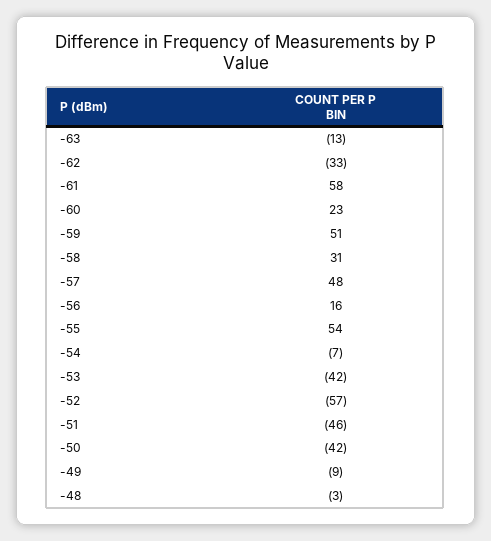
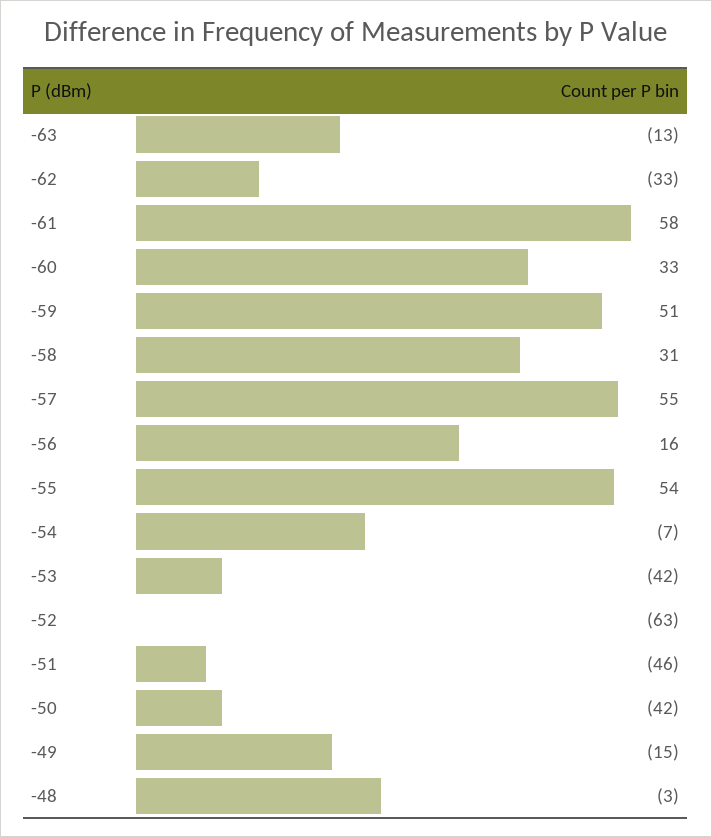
  {
    "-63": -13,
    "-62": -33,
    "-61": 58,
-   "-60": 23,
+   "-60": 33,
    "-59": 51,
    "-58": 31,
-   "-57": 48,
+   "-57": 55,
    "-56": 16,
    "-55": 54,
    "-54": -7,
    "-53": -42,
-   "-52": -57,
+   "-52": -63,
    "-51": -46,
    "-50": -42,
-   "-49": -9,
+   "-49": -15,
    "-48": -3
  }

